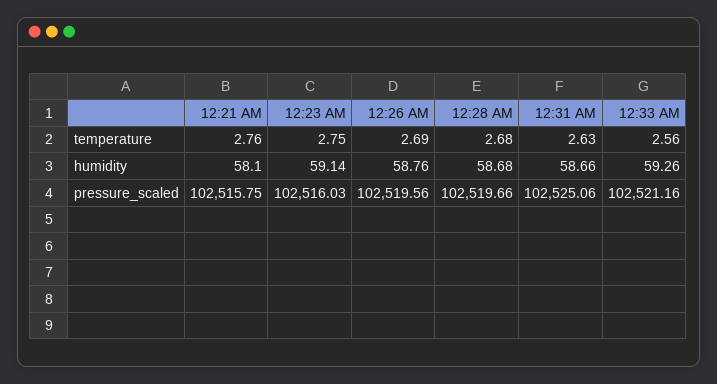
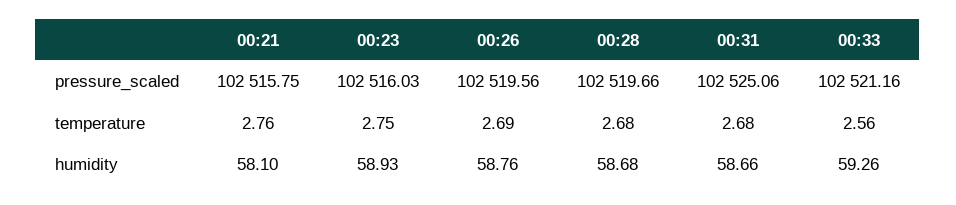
  {
    "12:21 AM": {
      "temperature": 2.76,
      "humidity": 58.1,
      "pressure_scaled": 102515.75
    },
    "12:23 AM": {
      "temperature": 2.75,
-     "humidity": 59.14,
+     "humidity": 58.93,
      "pressure_scaled": 102516.03
    },
    "12:26 AM": {
      "temperature": 2.69,
      "humidity": 58.76,
      "pressure_scaled": 102519.56
    },
    "12:28 AM": {
      "temperature": 2.68,
      "humidity": 58.68,
      "pressure_scaled": 102519.66
    },
    "12:31 AM": {
-     "temperature": 2.63,
+     "temperature": 2.68,
      "humidity": 58.66,
      "pressure_scaled": 102525.06
    },
    "12:33 AM": {
      "temperature": 2.56,
      "humidity": 59.26,
      "pressure_scaled": 102521.16
    }
  }

